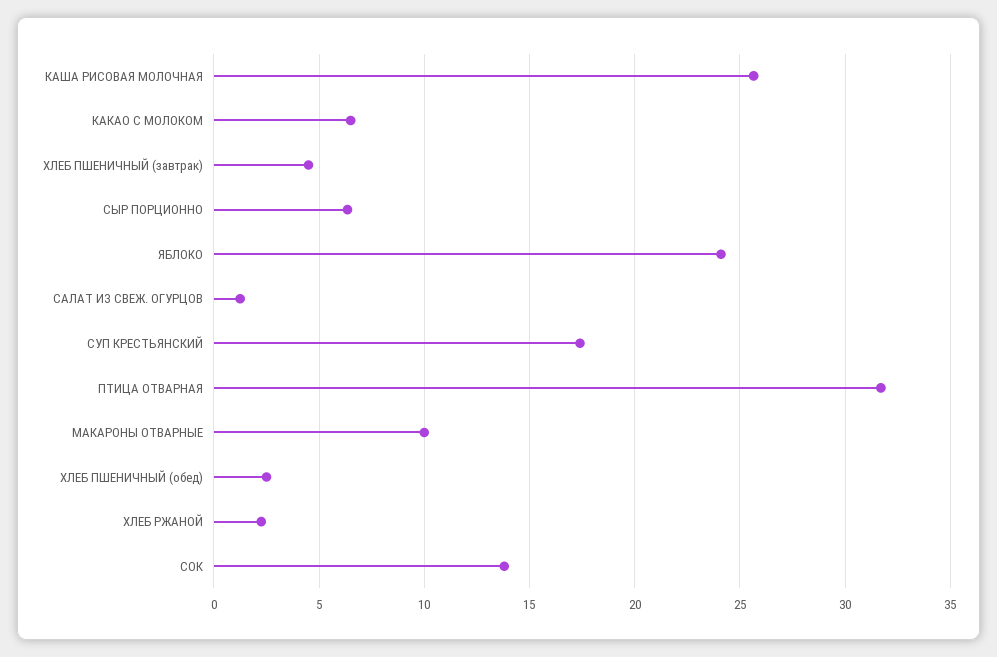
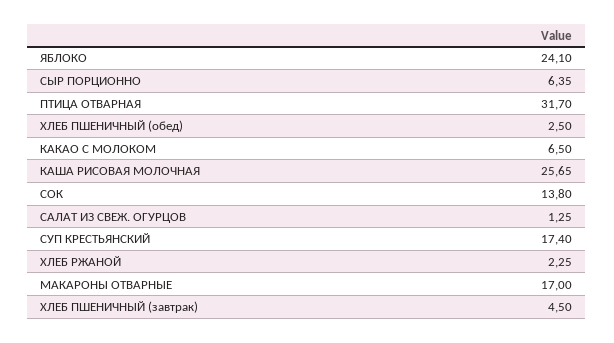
  {
    "КАША РИСОВАЯ МОЛОЧНАЯ": 25.65,
    "КАКАО С МОЛОКОМ": 6.5,
    "ХЛЕБ ПШЕНИЧНЫЙ (завтрак)": 4.5,
    "СЫР ПОРЦИОННО": 6.35,
    "ЯБЛОКО": 24.1,
    "САЛАТ ИЗ СВЕЖ. ОГУРЦОВ": 1.25,
    "СУП КРЕСТЬЯНСКИЙ": 17.4,
    "ПТИЦА ОТВАРНАЯ": 31.7,
-   "МАКАРОНЫ ОТВАРНЫЕ": 10,
+   "МАКАРОНЫ ОТВАРНЫЕ": 17,
    "ХЛЕБ ПШЕНИЧНЫЙ (обед)": 2.5,
    "ХЛЕБ РЖАНОЙ": 2.25,
    "СОК": 13.8
  }

